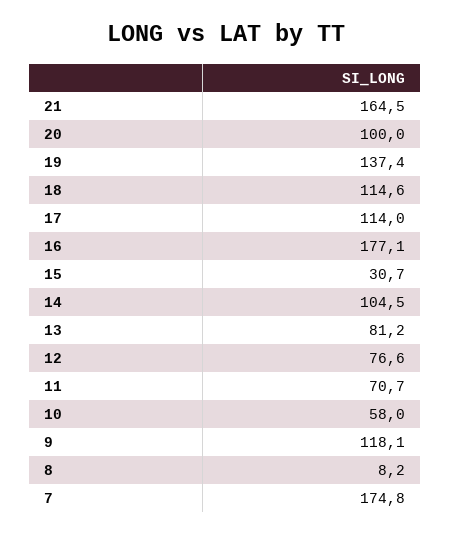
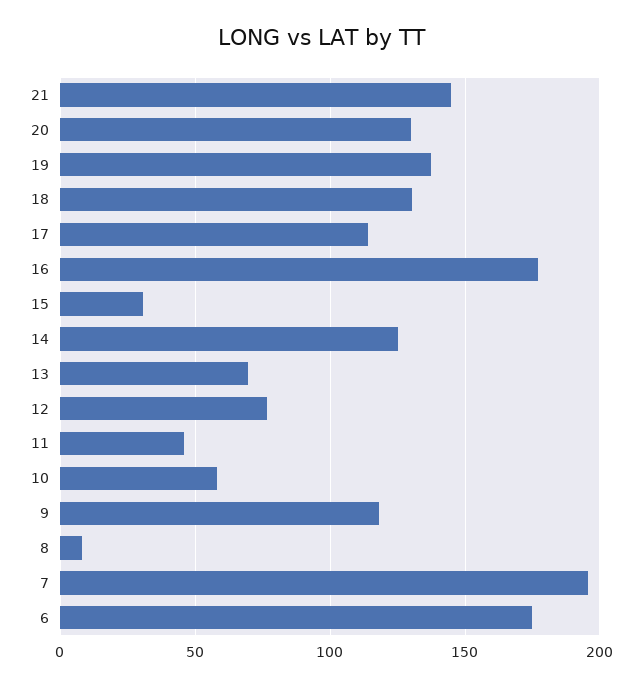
  {
-   "21": 164.5,
+   "21": 145,
-   "20": 100,
+   "20": 130,
    "19": 137.4,
-   "18": 114.6,
+   "18": 130,
    "17": 114,
    "16": 177.1,
    "15": 30.7,
-   "14": 104.5,
+   "14": 125,
-   "13": 81.2,
+   "13": 70,
    "12": 76.6,
-   "11": 70.7,
+   "11": 45,
    "10": 58,
    "9": 118.1,
    "8": 8.2,
-   "7": 174.8
+   "7": 195,
+   "6": 175
  }

